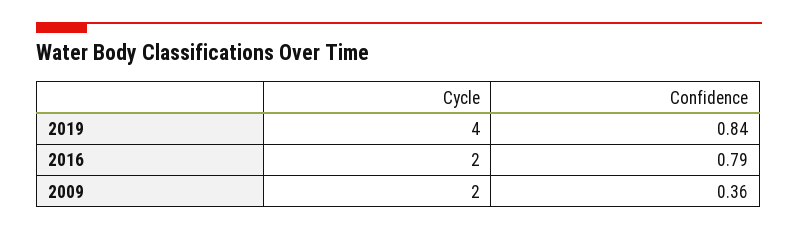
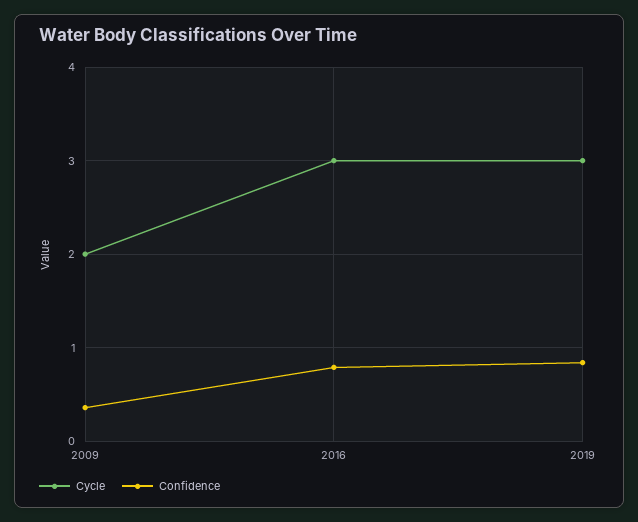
  {
    "Cycle": {
-     "2019": 4,
+     "2019": 3,
-     "2016": 2,
+     "2016": 3,
      "2009": 2
    },
    "Confidence": {
      "2019": 0.84,
      "2016": 0.79,
      "2009": 0.36
    }
  }

